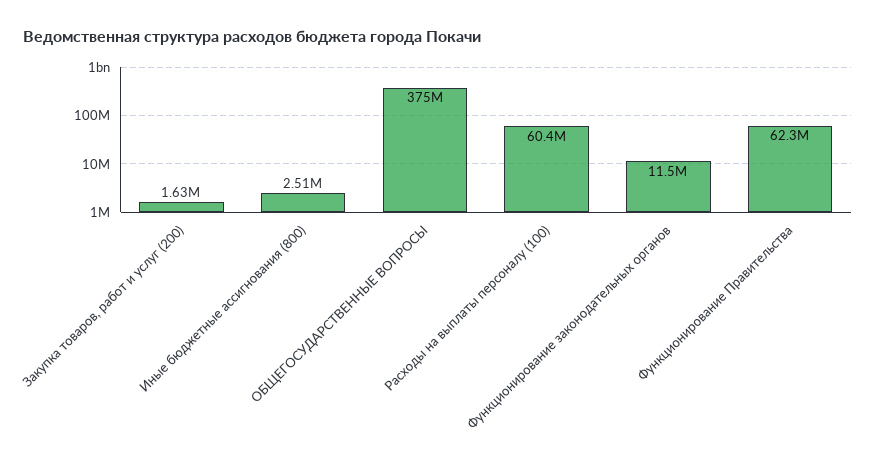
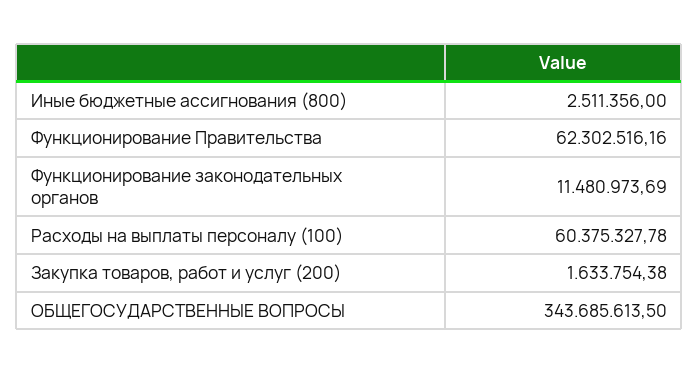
  {
    "Закупка товаров, работ и услуг (200)": 1633754.38,
    "Иные бюджетные ассигнования (800)": 2511356,
-   "ОБЩЕГОСУДАРСТВЕННЫЕ ВОПРОСЫ": 375000000,
+   "ОБЩЕГОСУДАРСТВЕННЫЕ ВОПРОСЫ": 343685613.5,
    "Расходы на выплаты персоналу (100)": 60375327.78,
    "Функционирование законодательных органов": 11480973.69,
    "Функционирование Правительства": 62302516.16
  }

